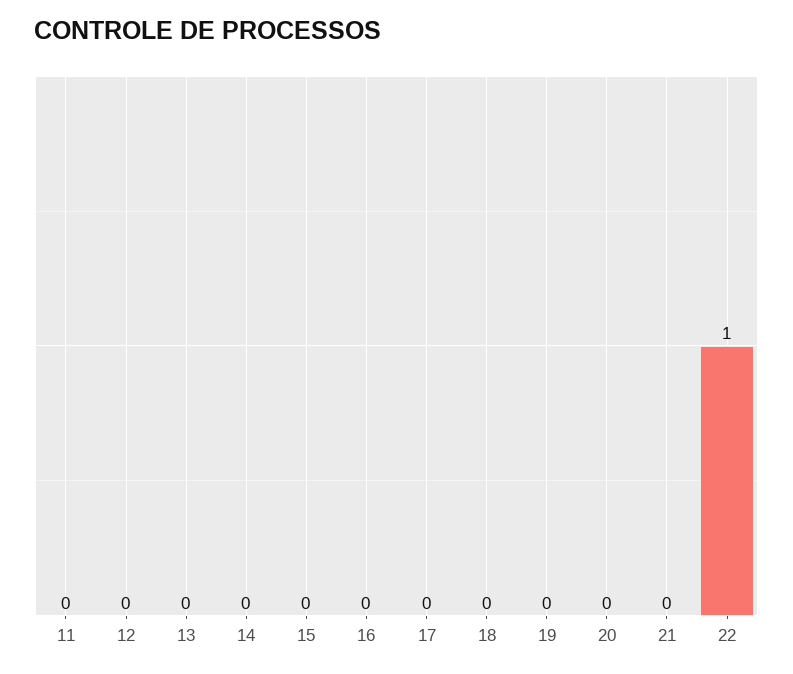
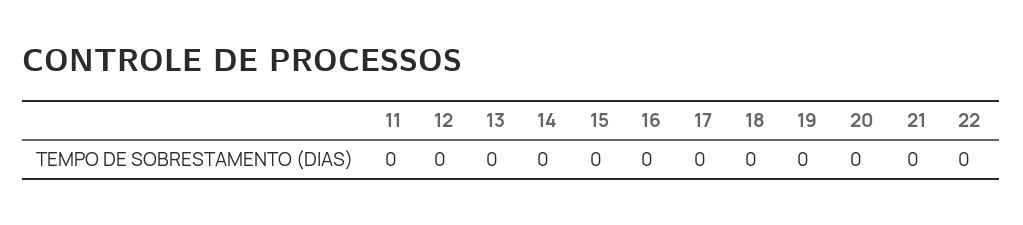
  {
    "11": 0,
    "12": 0,
    "13": 0,
    "14": 0,
    "15": 0,
    "16": 0,
    "17": 0,
    "18": 0,
    "19": 0,
    "20": 0,
    "21": 0,
-   "22": 1
+   "22": 0
  }

